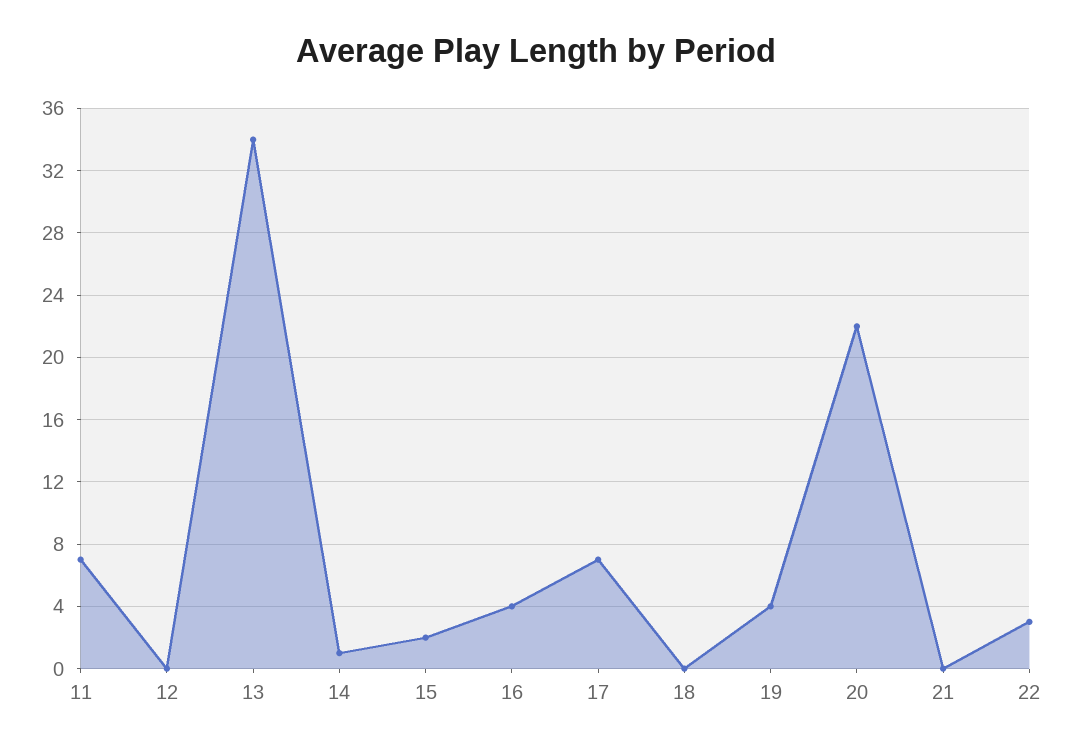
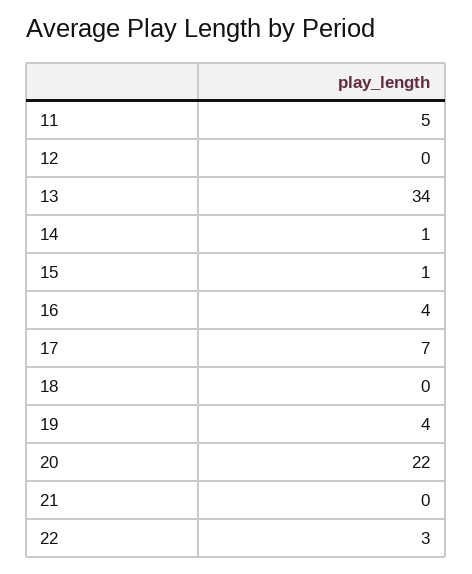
  {
-   "11": 7,
+   "11": 5,
    "12": 0,
    "13": 34,
    "14": 1,
-   "15": 2,
+   "15": 1,
    "16": 4,
    "17": 7,
    "18": 0,
    "19": 4,
    "20": 22,
    "21": 0,
    "22": 3
  }

